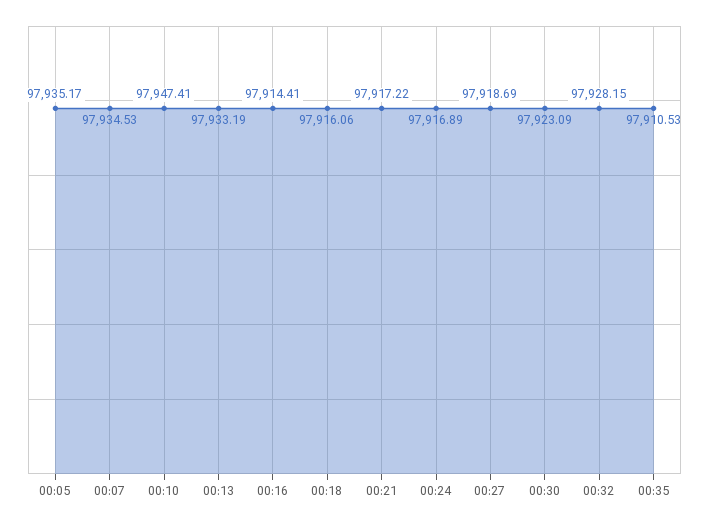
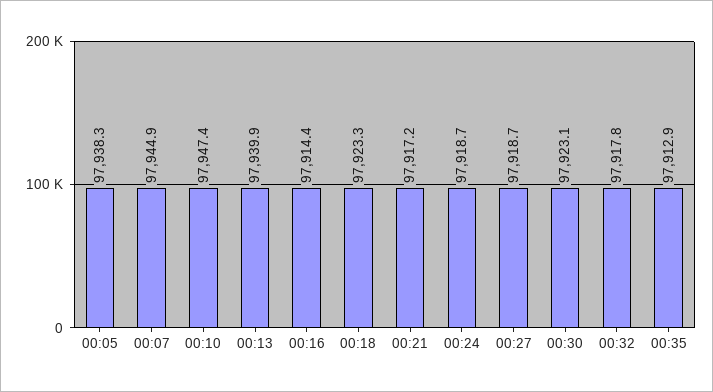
  {
-   "00:05": 97935.17,
+   "00:05": 97938.3,
-   "00:07": 97934.53,
+   "00:07": 97944.9,
    "00:10": 97947.41,
-   "00:13": 97933.19,
+   "00:13": 97939.9,
    "00:16": 97914.41,
-   "00:18": 97916.06,
+   "00:18": 97923.3,
    "00:21": 97917.22,
-   "00:24": 97916.89,
+   "00:24": 97918.7,
    "00:27": 97918.69,
    "00:30": 97923.09,
-   "00:32": 97928.15,
+   "00:32": 97917.8,
-   "00:35": 97910.53
+   "00:35": 97912.9
  }

